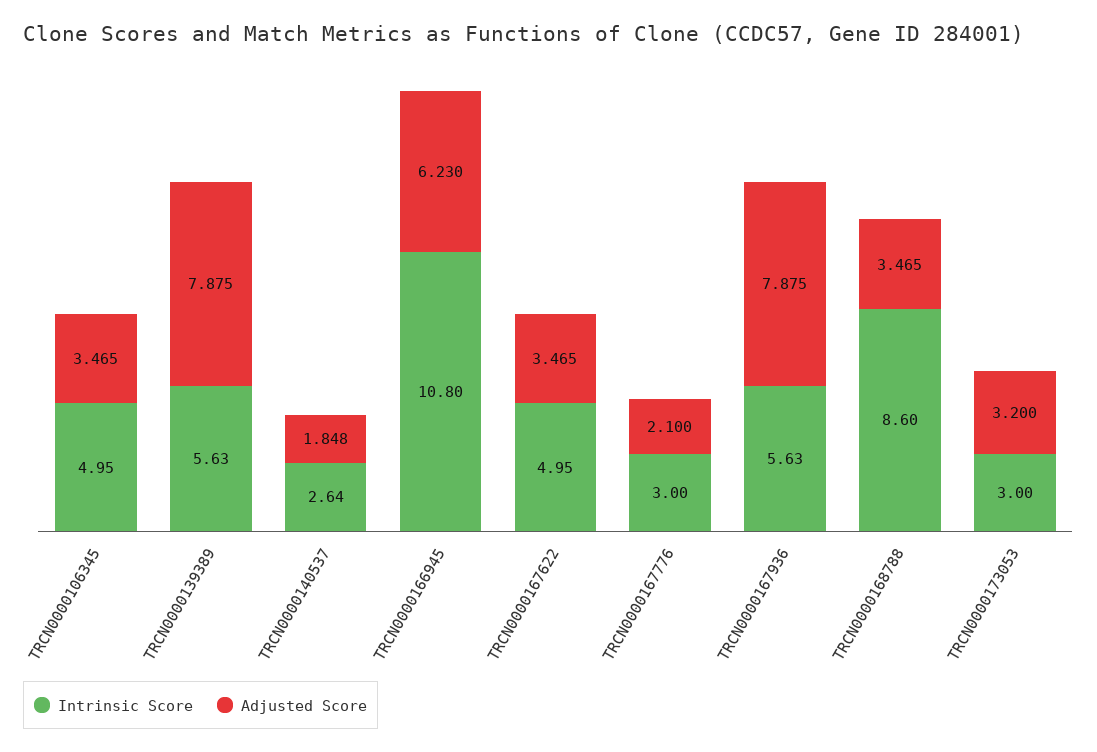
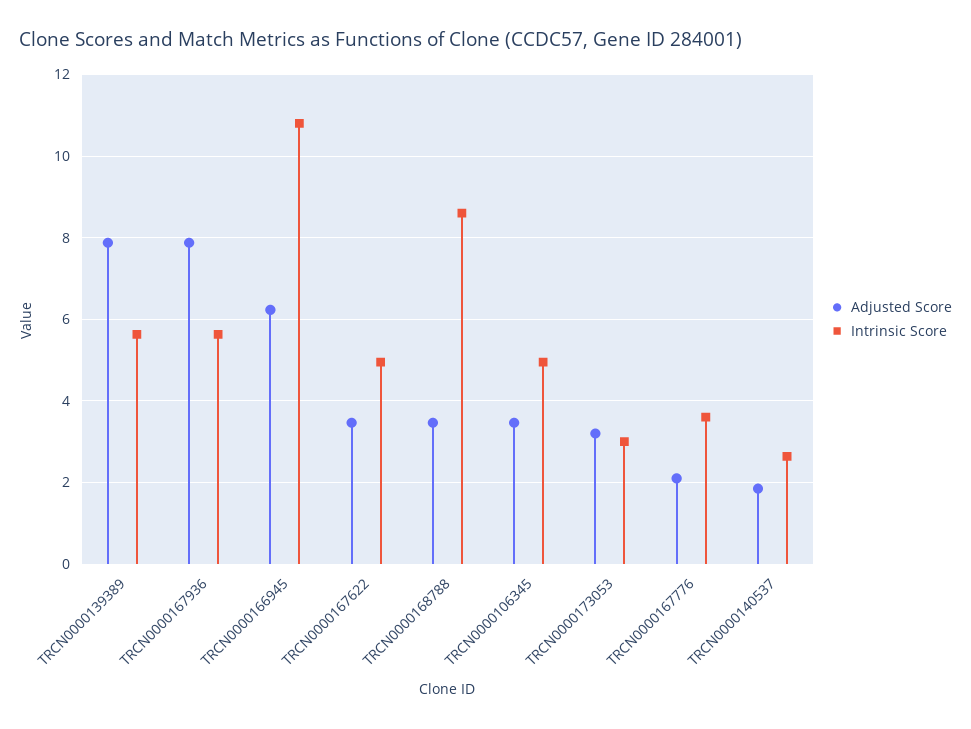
  {
    "Intrinsic Score": {
      "TRCN0000106345": 4.95,
      "TRCN0000139389": 5.63,
      "TRCN0000140537": 2.64,
      "TRCN0000166945": 10.8,
      "TRCN0000167622": 4.95,
-     "TRCN0000167776": 3,
+     "TRCN0000167776": 3.6,
      "TRCN0000167936": 5.63,
      "TRCN0000168788": 8.6,
      "TRCN0000173053": 3
    },
    "Adjusted Score": {
      "TRCN0000106345": 3.465,
      "TRCN0000139389": 7.875,
      "TRCN0000140537": 1.848,
      "TRCN0000166945": 6.23,
      "TRCN0000167622": 3.465,
      "TRCN0000167776": 2.1,
      "TRCN0000167936": 7.875,
      "TRCN0000168788": 3.465,
      "TRCN0000173053": 3.2
    }
  }

